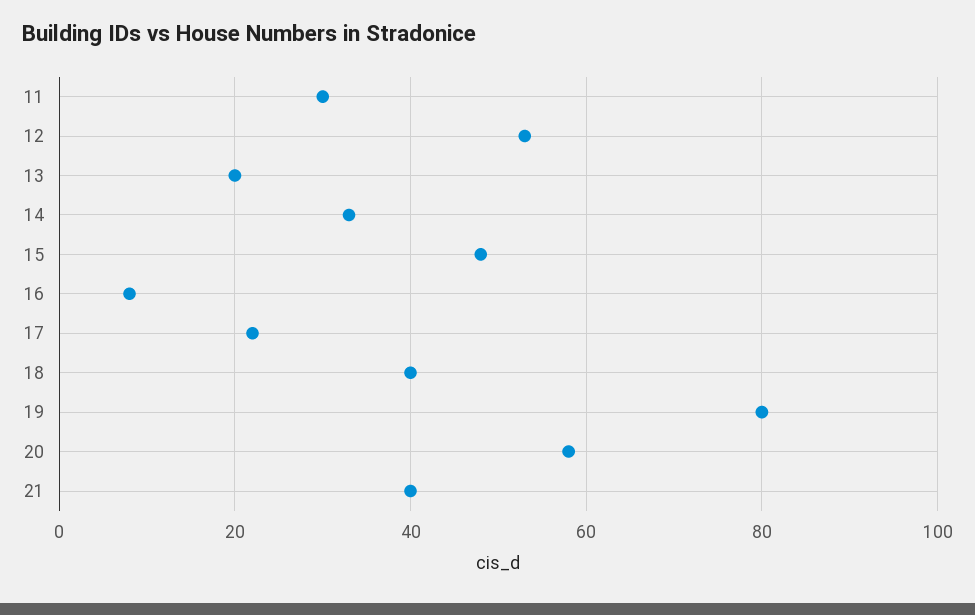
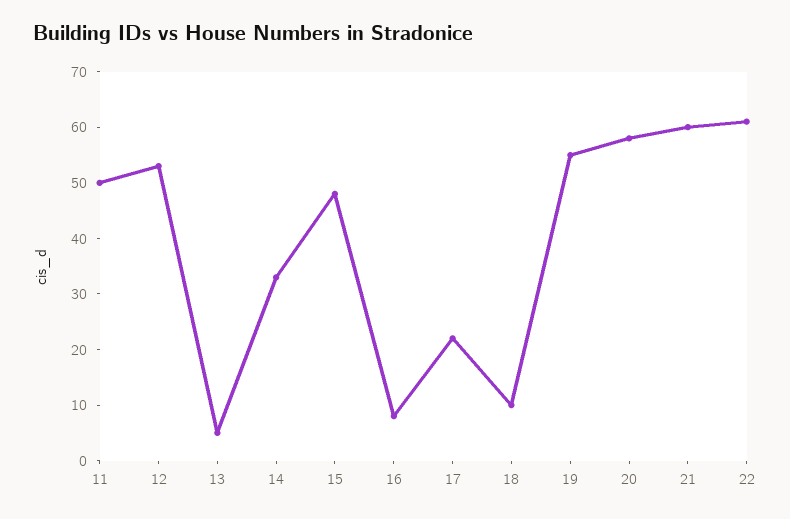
  {
-   "11": 30,
+   "11": 50,
    "12": 55,
-   "13": 20,
+   "13": 5,
    "14": 35,
    "15": 50,
    "16": 10,
    "17": 20,
-   "18": 40,
+   "18": 10,
-   "19": 80,
+   "19": 55,
    "20": 60,
-   "21": 40
+   "21": 60,
+   "22": 60
  }

